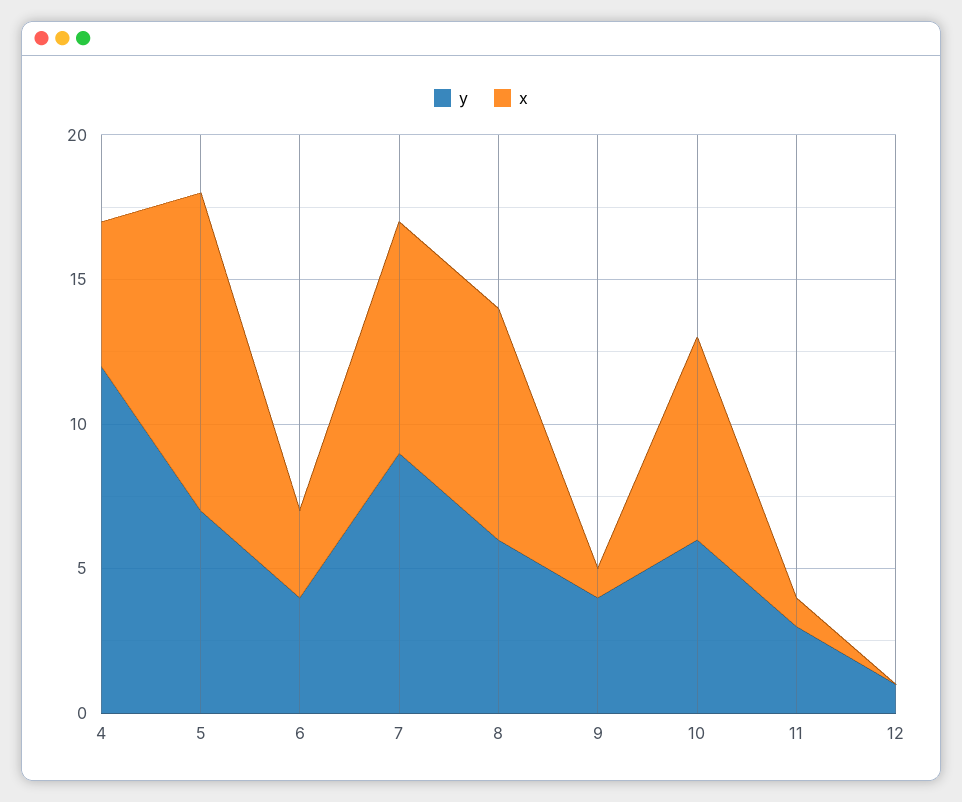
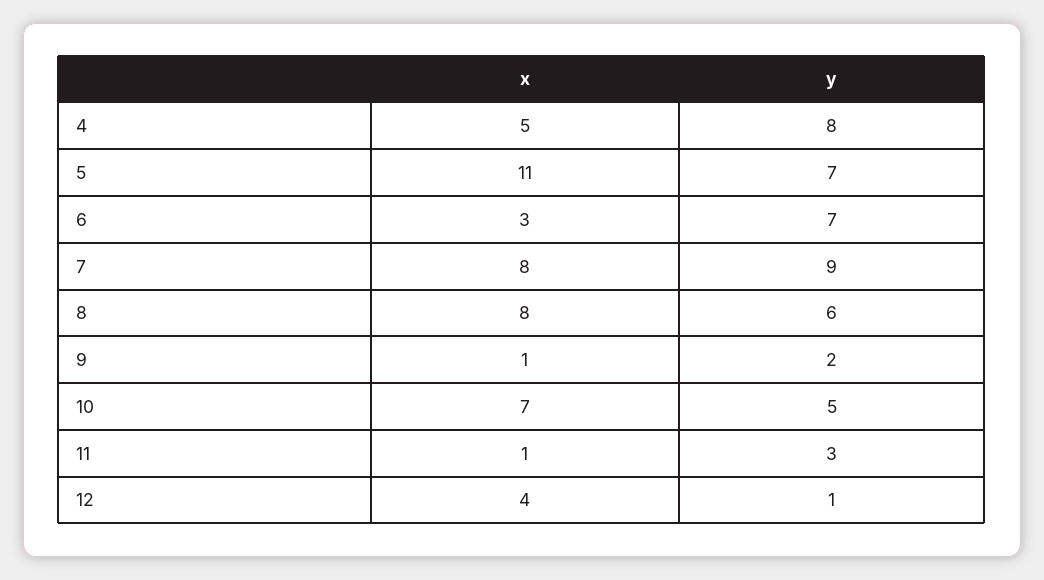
  {
    "y": {
-     "4": 12,
+     "4": 8,
      "5": 7,
-     "6": 4,
+     "6": 7,
      "7": 9,
      "8": 6,
-     "9": 4,
+     "9": 2,
-     "10": 6,
+     "10": 5,
      "11": 3,
      "12": 1
    },
    "x": {
      "4": 5,
      "5": 11,
      "6": 3,
      "7": 8,
      "8": 8,
      "9": 1,
      "10": 7,
      "11": 1,
-     "12": 0
+     "12": 4
    }
  }

